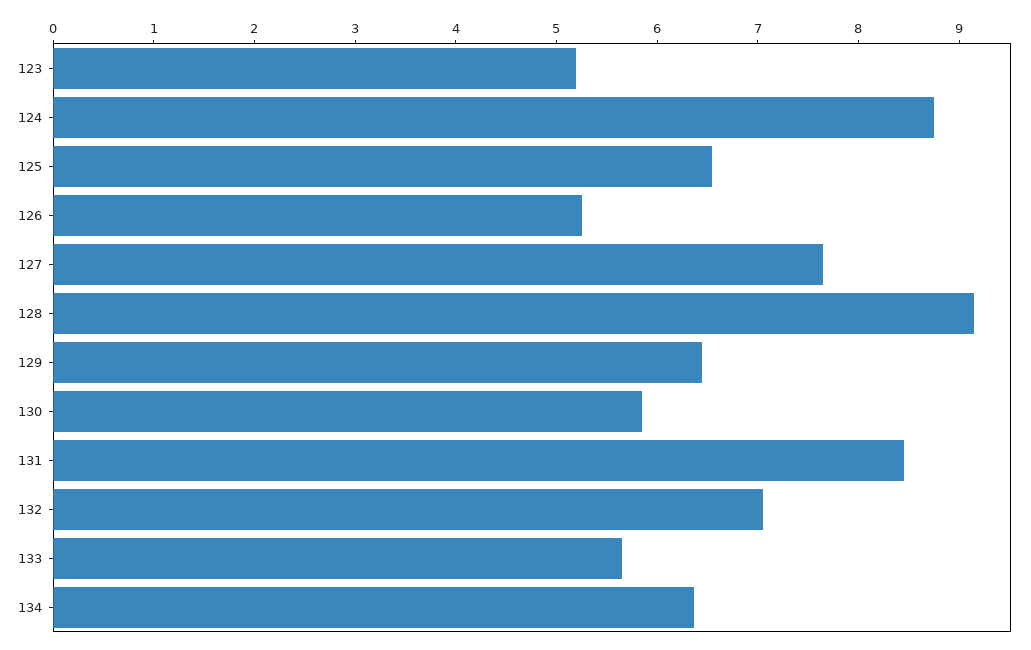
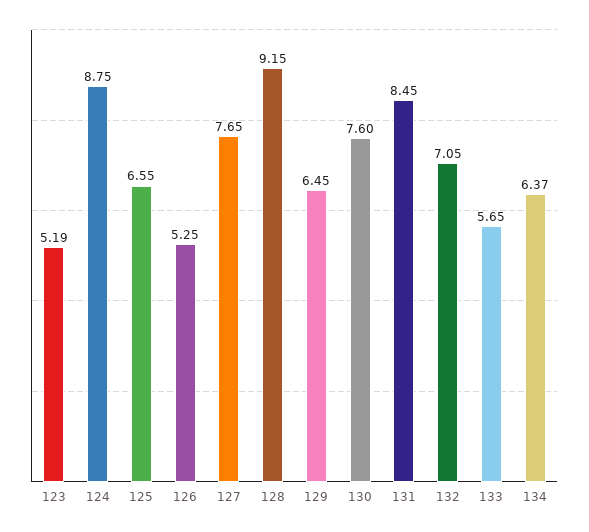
  {
    "123": 5.19,
    "124": 8.75,
    "125": 6.55,
    "126": 5.25,
    "127": 7.65,
    "128": 9.15,
    "129": 6.45,
-   "130": 5.8,
+   "130": 7.6,
    "131": 8.45,
    "132": 7.05,
    "133": 5.65,
    "134": 6.37
  }

